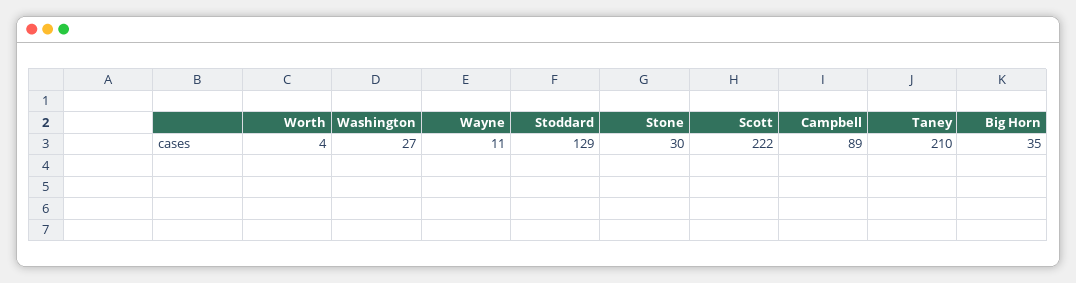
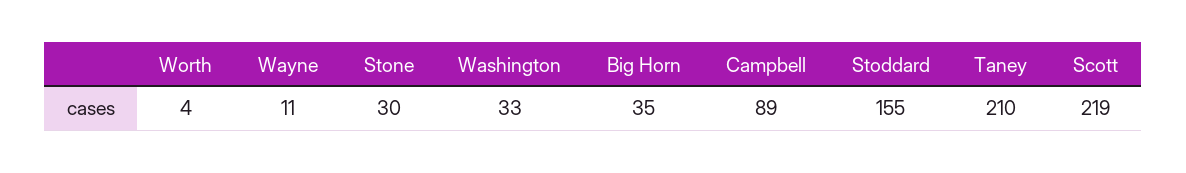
  {
    "Worth": 4,
-   "Washington": 27,
+   "Washington": 33,
    "Wayne": 11,
-   "Stoddard": 129,
+   "Stoddard": 155,
    "Stone": 30,
-   "Scott": 222,
+   "Scott": 219,
    "Campbell": 89,
    "Taney": 210,
    "Big Horn": 35
  }

